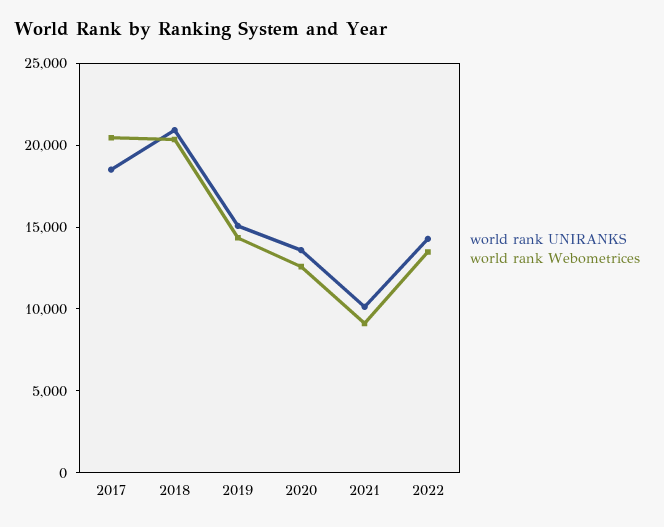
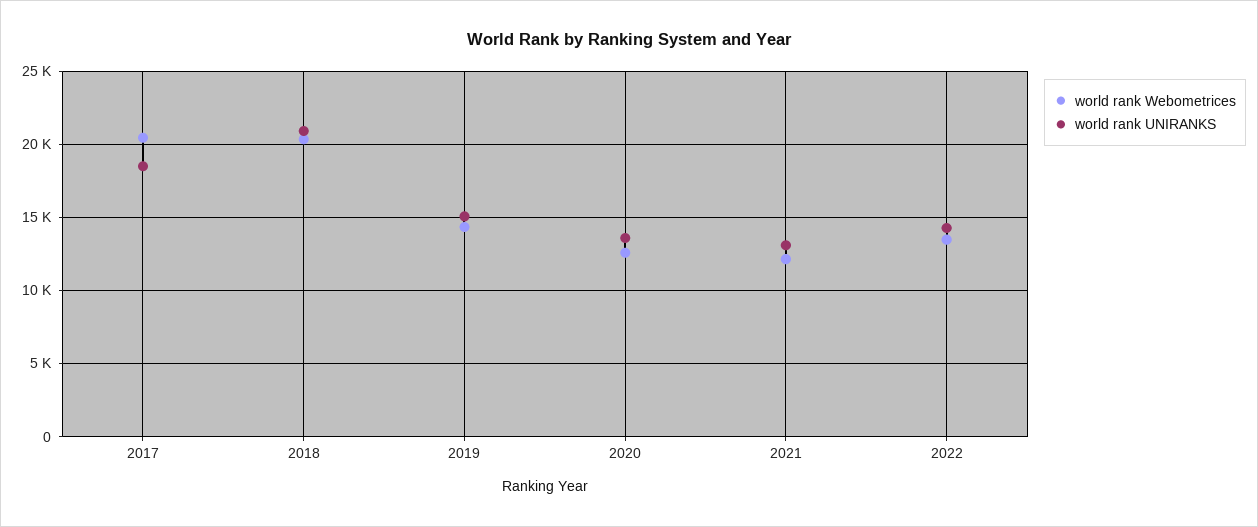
  {
    "world rank UNIRANKS": {
      "2017": 18500,
      "2018": 21000,
      "2019": 15000,
      "2020": 13500,
-     "2021": 10000,
+     "2021": 13000,
      "2022": 14500
    },
    "world rank Webometrices": {
      "2017": 20500,
      "2018": 20500,
      "2019": 14500,
      "2020": 12500,
-     "2021": 9000,
+     "2021": 12000,
      "2022": 13500
    }
  }

